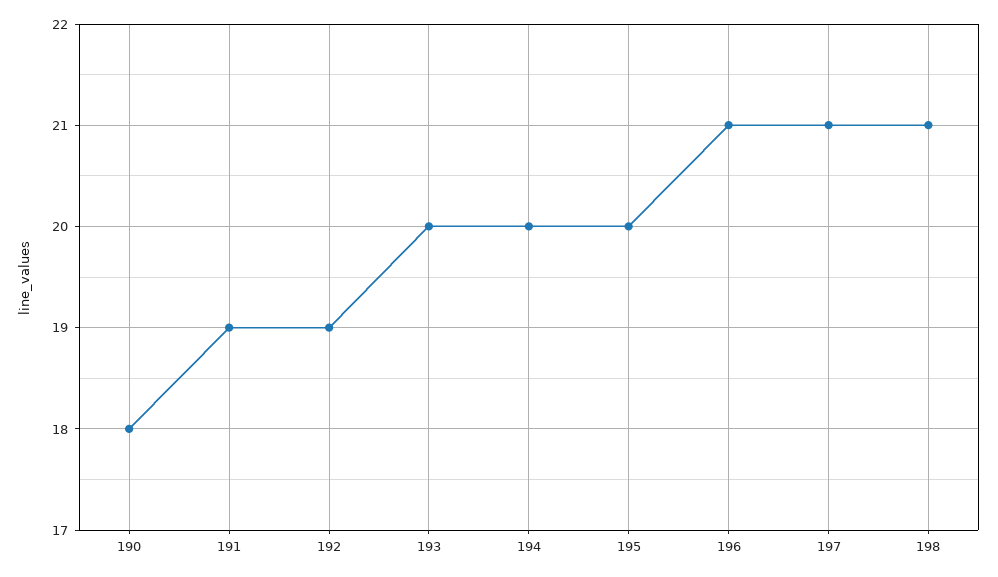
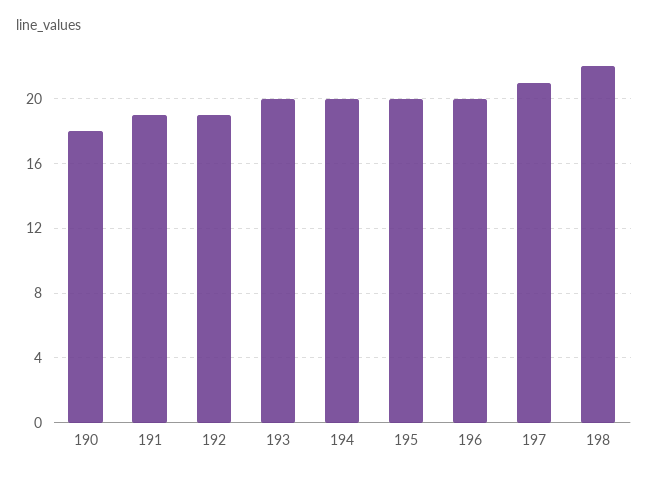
  {
    "190": 18,
    "191": 19,
    "192": 19,
    "193": 20,
    "194": 20,
    "195": 20,
-   "196": 21,
+   "196": 20,
    "197": 21,
-   "198": 21
+   "198": 22
  }

